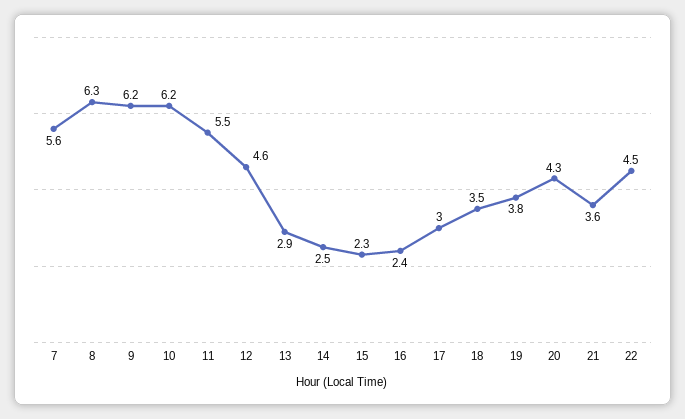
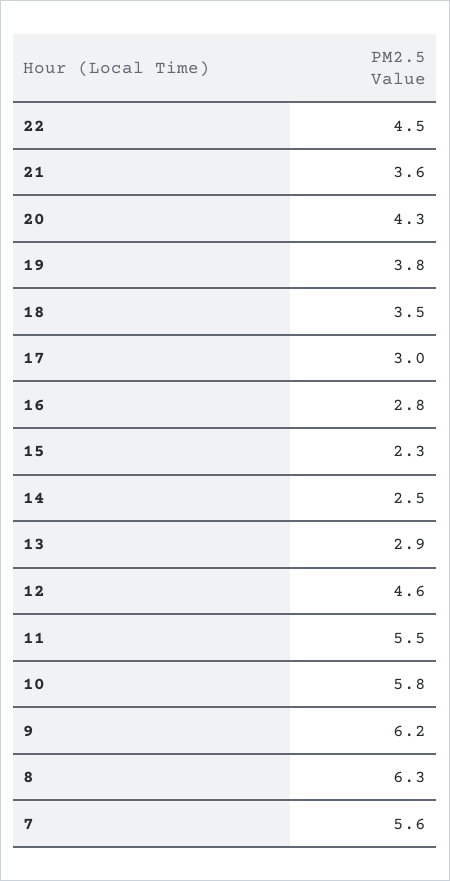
  {
    "7": 5.6,
    "8": 6.3,
    "9": 6.2,
-   "10": 6.2,
+   "10": 5.8,
    "11": 5.5,
    "12": 4.6,
    "13": 2.9,
    "14": 2.5,
    "15": 2.3,
-   "16": 2.4,
+   "16": 2.8,
    "17": 3,
    "18": 3.5,
    "19": 3.8,
    "20": 4.3,
    "21": 3.6,
    "22": 4.5
  }

